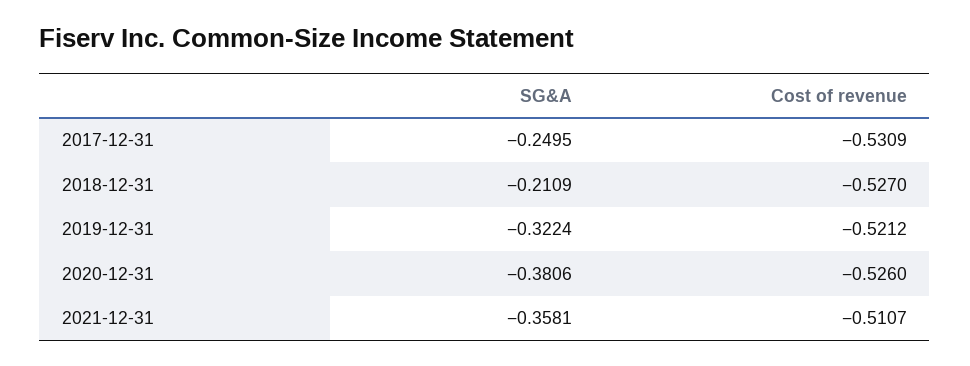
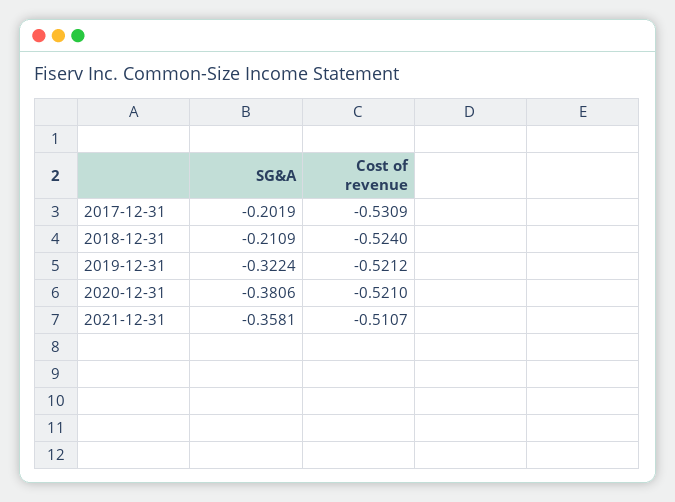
  {
    "SG&A": {
-     "2017-12-31": -0.2495,
+     "2017-12-31": -0.2019,
      "2018-12-31": -0.2109,
      "2019-12-31": -0.3224,
      "2020-12-31": -0.3806,
      "2021-12-31": -0.3581
    },
    "Cost of revenue": {
      "2017-12-31": -0.5309,
-     "2018-12-31": -0.527,
+     "2018-12-31": -0.524,
      "2019-12-31": -0.5212,
-     "2020-12-31": -0.526,
+     "2020-12-31": -0.521,
      "2021-12-31": -0.5107
    }
  }

